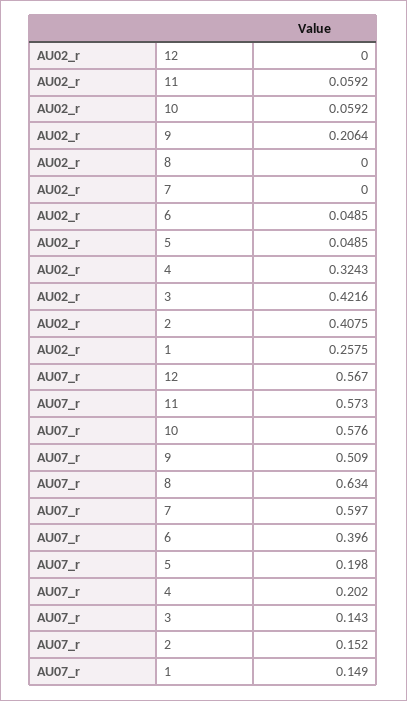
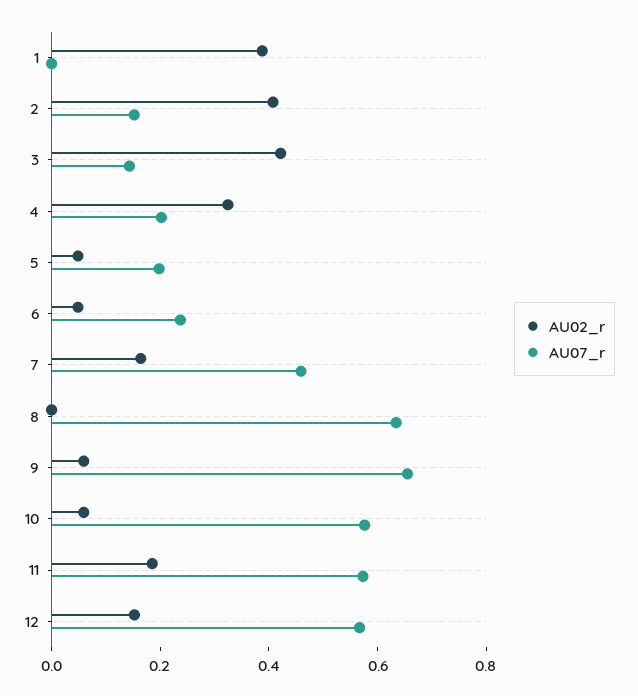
  {
    "AU02_r": {
-     "12": 0,
+     "12": 0.15,
-     "11": 0.0592,
+     "11": 0.2,
      "10": 0.0592,
-     "9": 0.2064,
+     "9": 0.05,
      "8": 0,
-     "7": 0,
+     "7": 0.15,
      "6": 0.0485,
      "5": 0.0485,
      "4": 0.3243,
      "3": 0.4216,
      "2": 0.4075,
-     "1": 0.2575
+     "1": 0.4
    },
    "AU07_r": {
      "12": 0.567,
      "11": 0.573,
      "10": 0.576,
-     "9": 0.509,
+     "9": 0.65,
      "8": 0.634,
-     "7": 0.597,
+     "7": 0.45,
-     "6": 0.396,
+     "6": 0.25,
      "5": 0.198,
      "4": 0.202,
      "3": 0.143,
      "2": 0.152,
-     "1": 0.149
+     "1": 0
    }
  }

